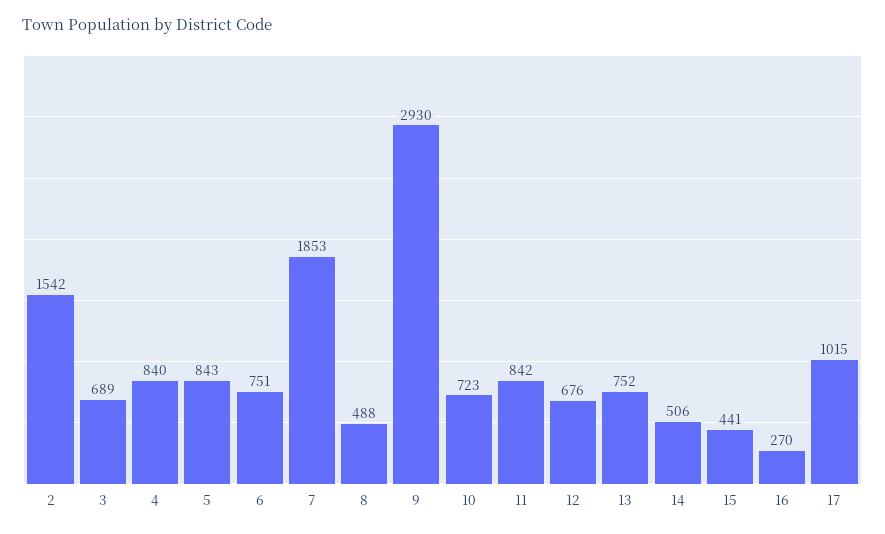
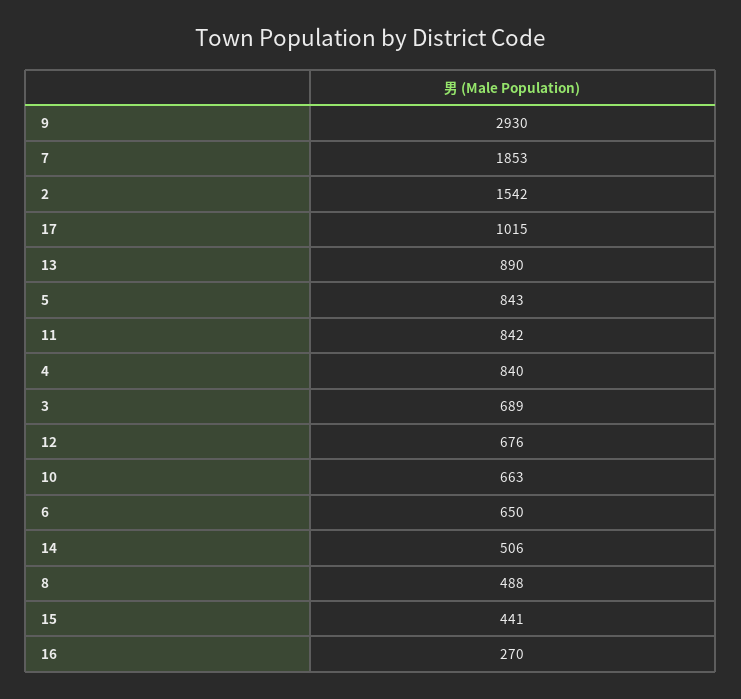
  {
    "2": 1542,
    "3": 689,
    "4": 840,
    "5": 843,
-   "6": 751,
+   "6": 650,
    "7": 1853,
    "8": 488,
    "9": 2930,
-   "10": 723,
+   "10": 663,
    "11": 842,
    "12": 676,
-   "13": 752,
+   "13": 890,
    "14": 506,
    "15": 441,
    "16": 270,
    "17": 1015
  }

